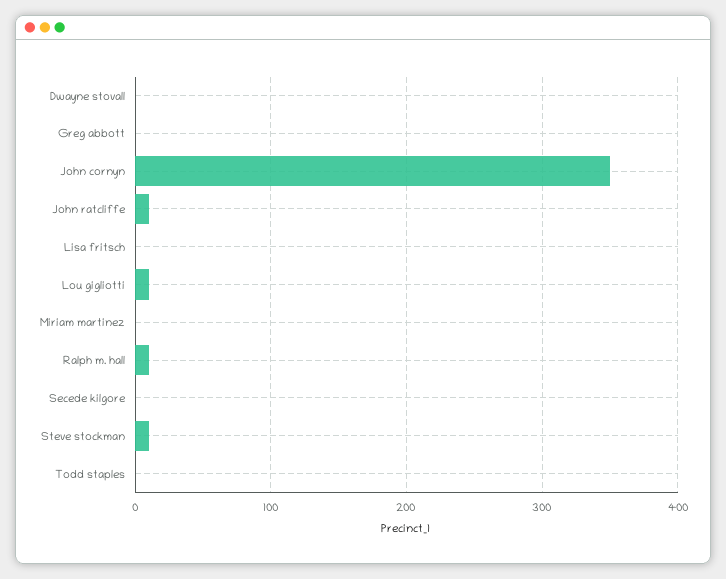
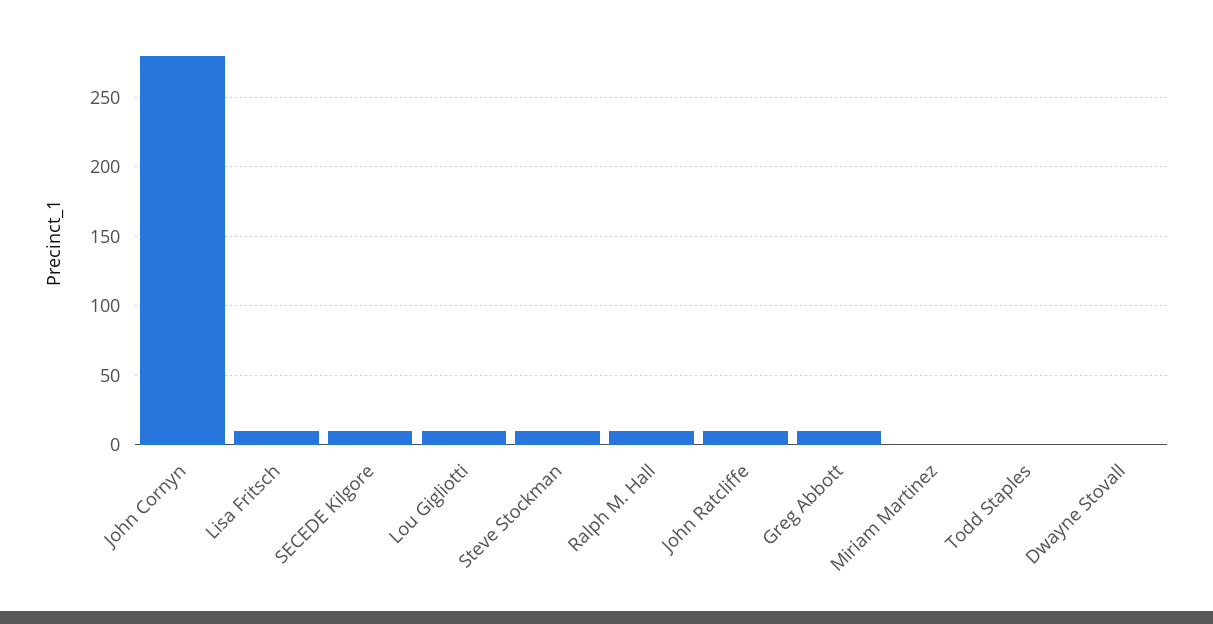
  {
    "Dwayne stovall": 0,
-   "Greg abbott": 0,
+   "Greg abbott": 10,
-   "John cornyn": 350,
+   "John cornyn": 280,
    "John ratcliffe": 10,
-   "Lisa fritsch": 0,
+   "Lisa fritsch": 10,
    "Lou gigliotti": 10,
    "Miriam martinez": 0,
    "Ralph m. hall": 10,
-   "Secede kilgore": 0,
+   "Secede kilgore": 10,
    "Steve stockman": 10,
    "Todd staples": 0
  }

